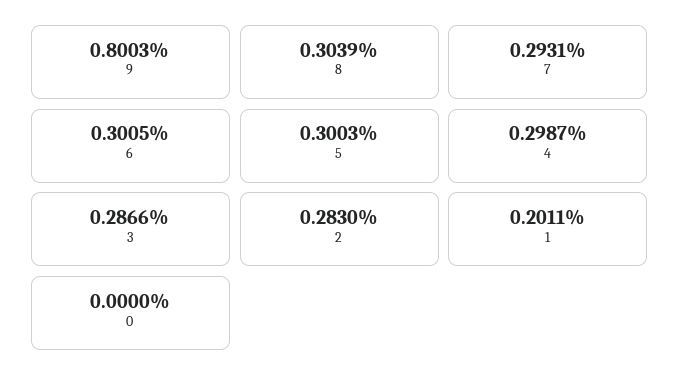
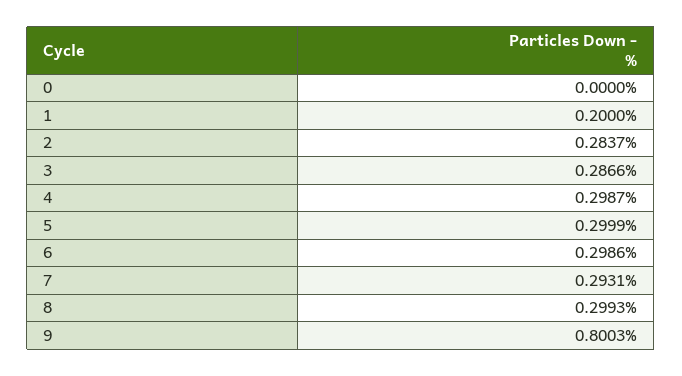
  {
    "9": 0.8003,
-   "8": 0.3039,
+   "8": 0.2993,
    "7": 0.2931,
-   "6": 0.3005,
+   "6": 0.2986,
-   "5": 0.3003,
+   "5": 0.2999,
    "4": 0.2987,
    "3": 0.2866,
-   "2": 0.283,
+   "2": 0.2837,
-   "1": 0.2011,
+   "1": 0.2,
    "0": 0
  }

